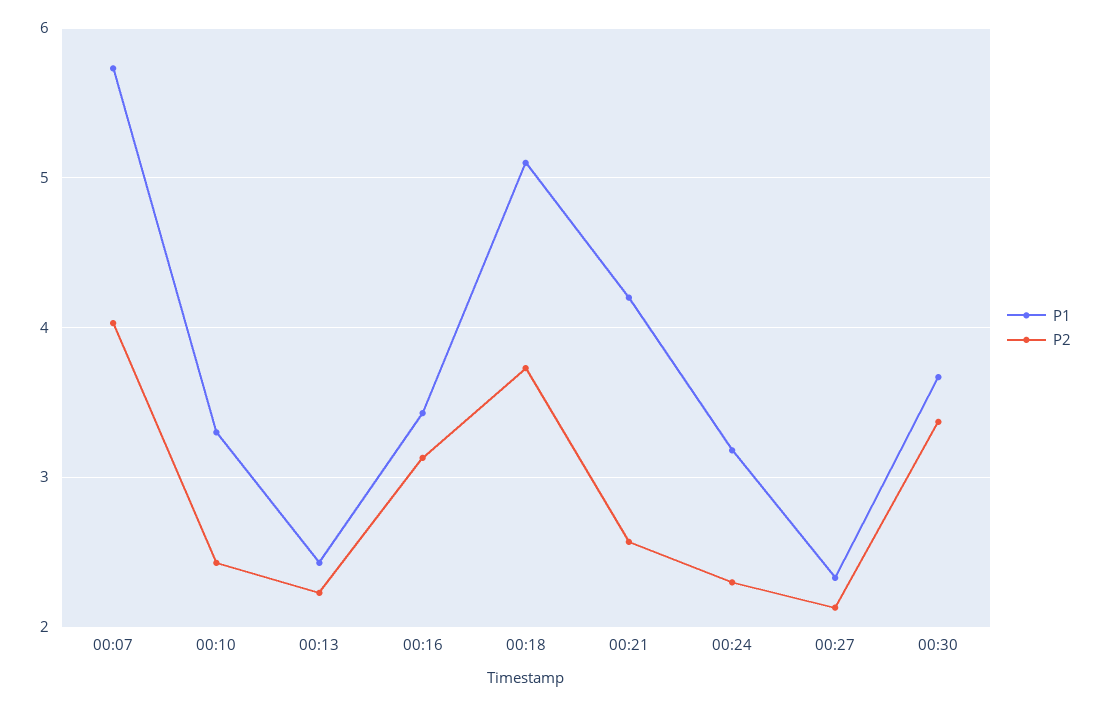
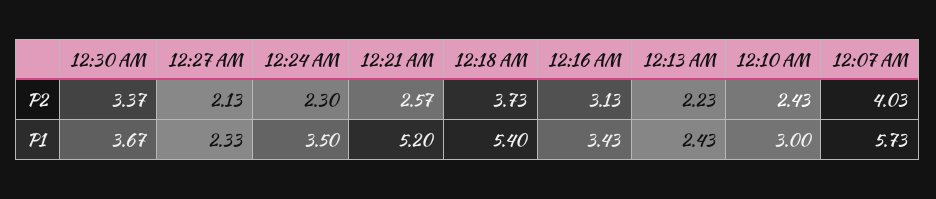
  {
    "P1": {
      "00:07": 5.73,
-     "00:10": 3.3,
+     "00:10": 3,
      "00:13": 2.43,
      "00:16": 3.43,
-     "00:18": 5.1,
+     "00:18": 5.4,
-     "00:21": 4.2,
+     "00:21": 5.2,
-     "00:24": 3.2,
+     "00:24": 3.5,
      "00:27": 2.33,
      "00:30": 3.67
    },
    "P2": {
      "00:07": 4.03,
      "00:10": 2.43,
      "00:13": 2.23,
      "00:16": 3.13,
      "00:18": 3.73,
      "00:21": 2.57,
      "00:24": 2.3,
      "00:27": 2.13,
      "00:30": 3.37
    }
  }

